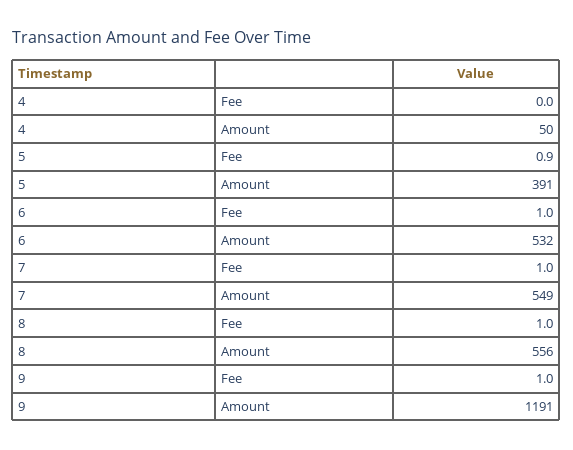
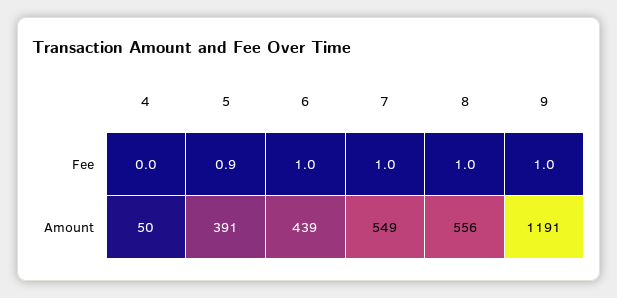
  {
    "4": {
      "Fee": 0,
      "Amount": 50
    },
    "5": {
      "Fee": 0.9,
      "Amount": 391
    },
    "6": {
      "Fee": 1,
-     "Amount": 532
+     "Amount": 439
    },
    "7": {
      "Fee": 1,
      "Amount": 549
    },
    "8": {
      "Fee": 1,
      "Amount": 556
    },
    "9": {
      "Fee": 1,
      "Amount": 1191
    }
  }

